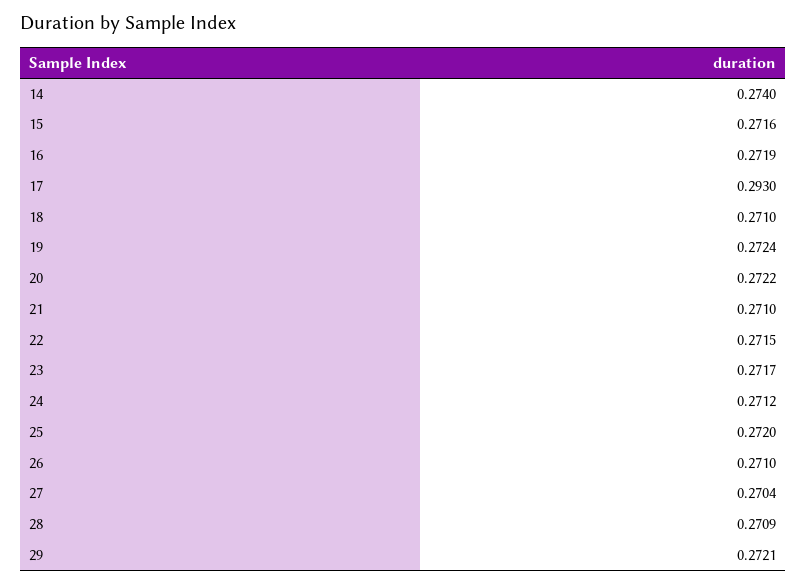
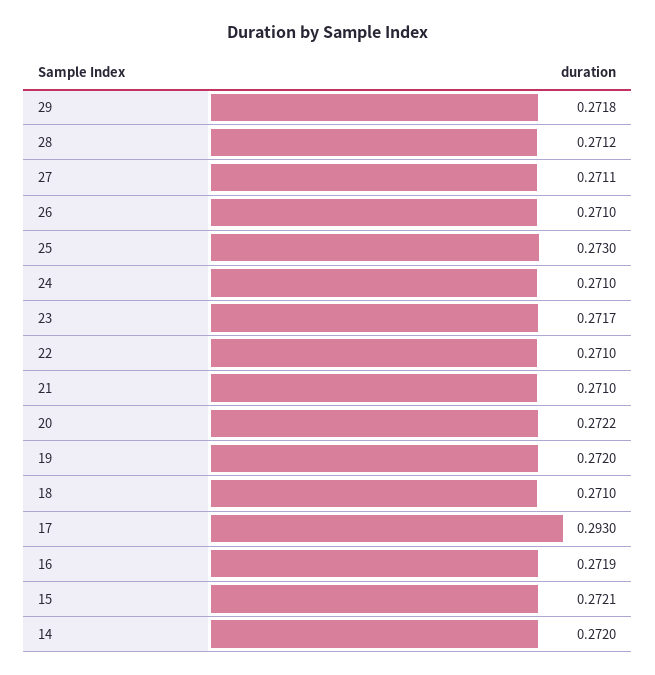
  {
-   "14": 0.274,
+   "14": 0.272,
-   "15": 0.2716,
+   "15": 0.2721,
    "16": 0.2719,
    "17": 0.293,
    "18": 0.271,
-   "19": 0.2724,
+   "19": 0.272,
    "20": 0.2722,
    "21": 0.271,
-   "22": 0.2715,
+   "22": 0.271,
    "23": 0.2717,
-   "24": 0.2712,
+   "24": 0.271,
-   "25": 0.272,
+   "25": 0.273,
    "26": 0.271,
-   "27": 0.2704,
+   "27": 0.2711,
-   "28": 0.2709,
+   "28": 0.2712,
-   "29": 0.2721
+   "29": 0.2718
  }

